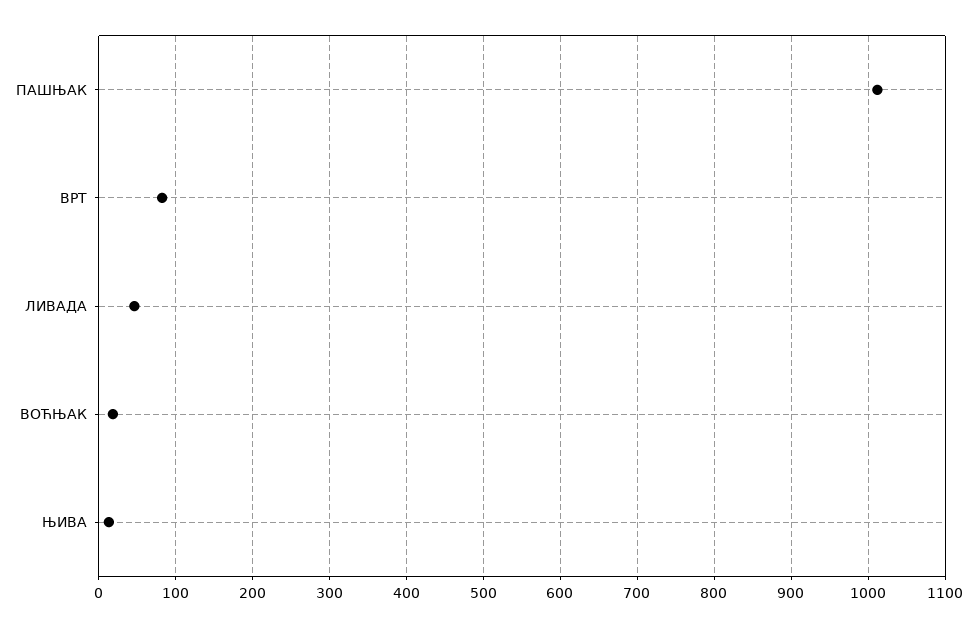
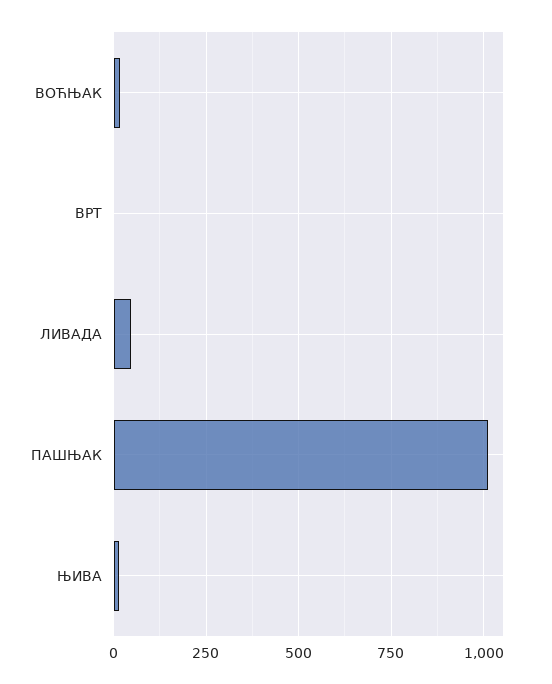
  {
    "ПАШЊАК": 1010,
-   "ВРТ": 80,
+   "ВРТ": 0,
    "ЛИВАДА": 50,
    "ВОЋЊАК": 20,
    "ЊИВА": 10
  }

